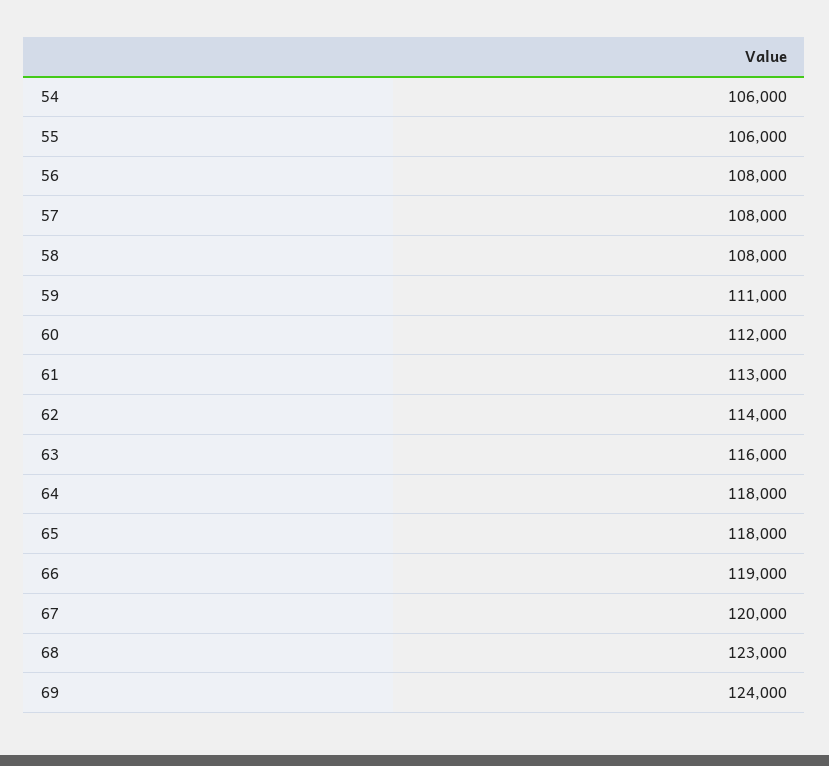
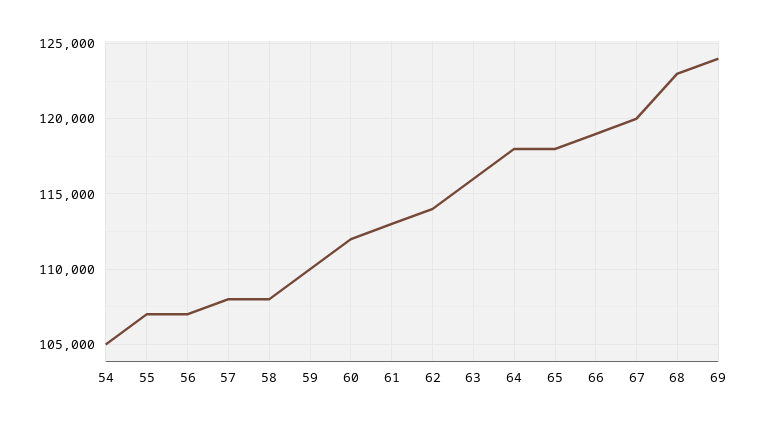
  {
-   "54": 106000,
+   "54": 105000,
-   "55": 106000,
+   "55": 107000,
-   "56": 108000,
+   "56": 107000,
    "57": 108000,
    "58": 108000,
-   "59": 111000,
+   "59": 110000,
    "60": 112000,
    "61": 113000,
    "62": 114000,
    "63": 116000,
    "64": 118000,
    "65": 118000,
    "66": 119000,
    "67": 120000,
    "68": 123000,
    "69": 124000
  }

